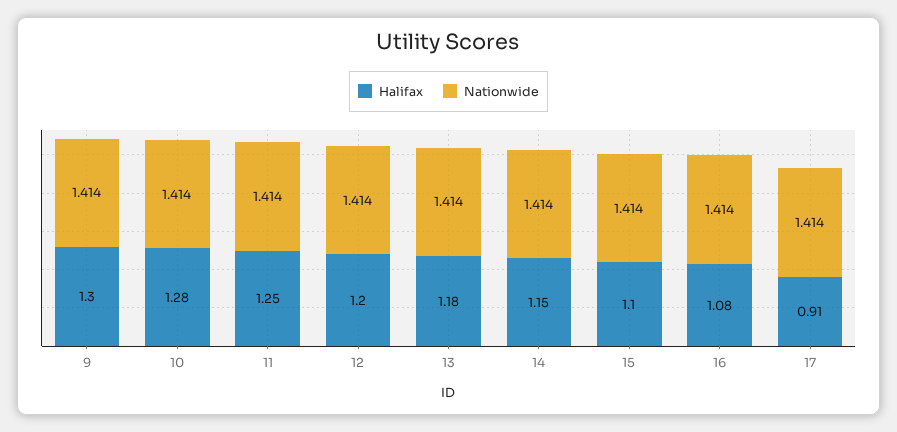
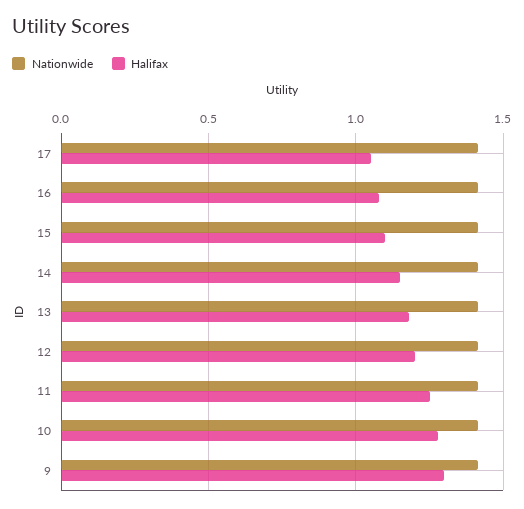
  {
    "Halifax": {
      "9": 1.3,
      "10": 1.28,
      "11": 1.25,
      "12": 1.2,
      "13": 1.18,
      "14": 1.15,
      "15": 1.1,
      "16": 1.08,
-     "17": 0.91
+     "17": 1.05
    },
    "Nationwide": {
      "9": 1.414,
      "10": 1.414,
      "11": 1.414,
      "12": 1.414,
      "13": 1.414,
      "14": 1.414,
      "15": 1.414,
      "16": 1.414,
      "17": 1.414
    }
  }

